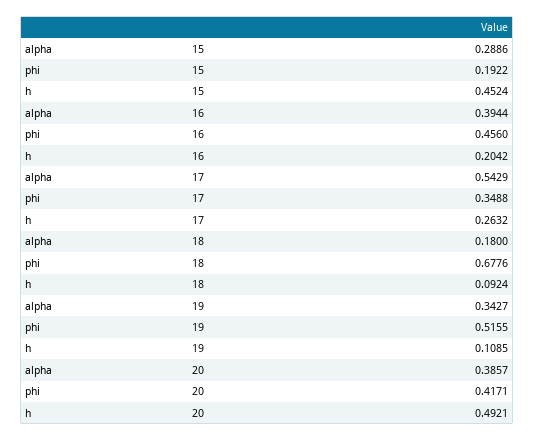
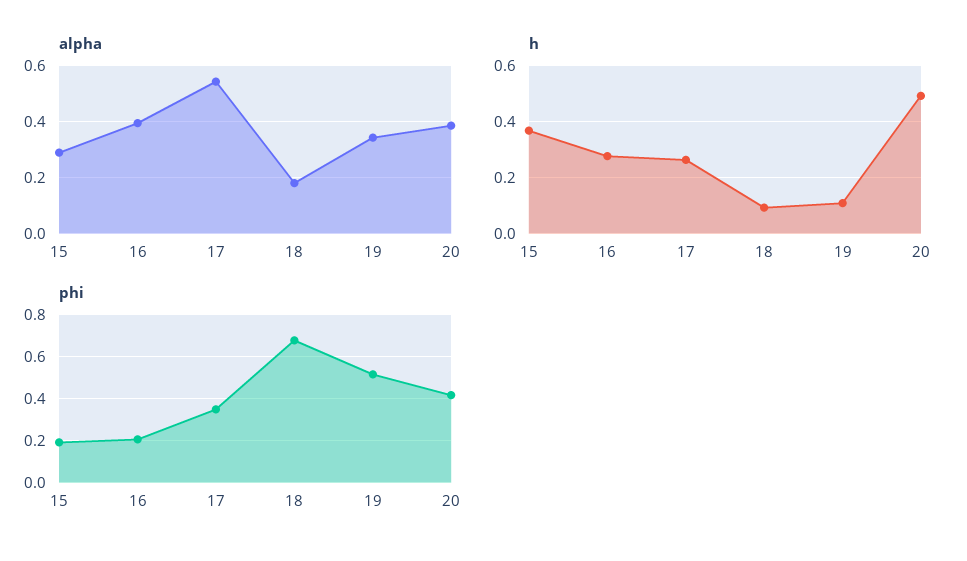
  {
    "alpha": {
      "15": 0.2886,
      "16": 0.3944,
      "17": 0.5429,
      "18": 0.18,
      "19": 0.3427,
      "20": 0.3857
    },
    "phi": {
      "15": 0.1922,
-     "16": 0.456,
+     "16": 0.2,
      "17": 0.3488,
      "18": 0.6776,
      "19": 0.5155,
      "20": 0.4171
    },
    "h": {
-     "15": 0.4524,
+     "15": 0.375,
-     "16": 0.2042,
+     "16": 0.275,
      "17": 0.2632,
      "18": 0.0924,
      "19": 0.1085,
      "20": 0.4921
    }
  }

